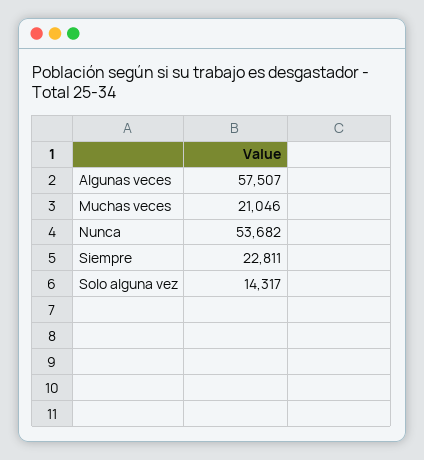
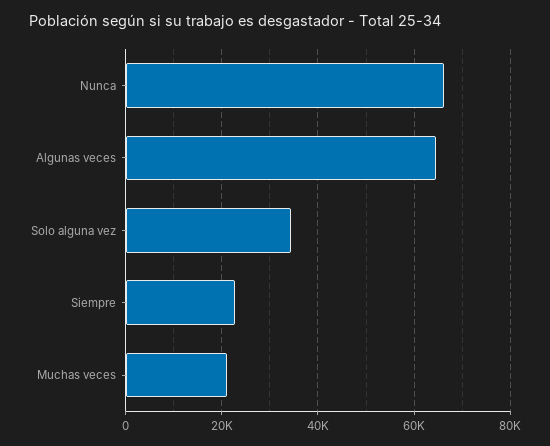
  {
-   "Algunas veces": 57507,
+   "Algunas veces": 64000,
    "Muchas veces": 21046,
-   "Nunca": 53682,
+   "Nunca": 66000,
    "Siempre": 22811,
-   "Solo alguna vez": 14317
+   "Solo alguna vez": 34000
  }

